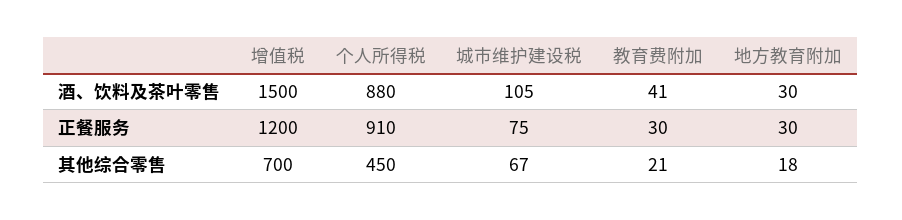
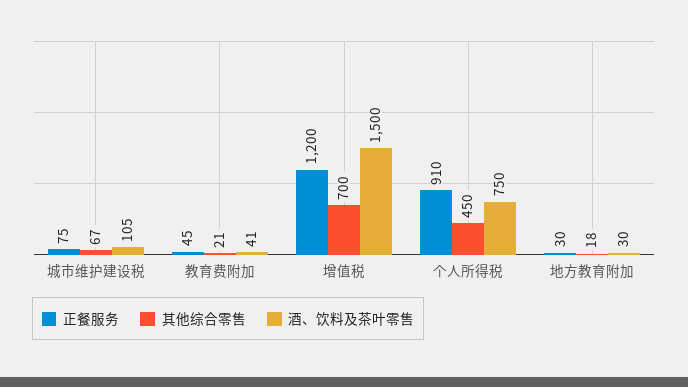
  {
    "酒、饮料及茶叶零售": {
      "增值税": 1500,
-     "个人所得税": 880,
+     "个人所得税": 750,
      "城市维护建设税": 105,
      "教育费附加": 41,
      "地方教育附加": 30
    },
    "正餐服务": {
      "增值税": 1200,
      "个人所得税": 910,
      "城市维护建设税": 75,
-     "教育费附加": 30,
+     "教育费附加": 45,
      "地方教育附加": 30
    },
    "其他综合零售": {
      "增值税": 700,
      "个人所得税": 450,
      "城市维护建设税": 67,
      "教育费附加": 21,
      "地方教育附加": 18
    }
  }

